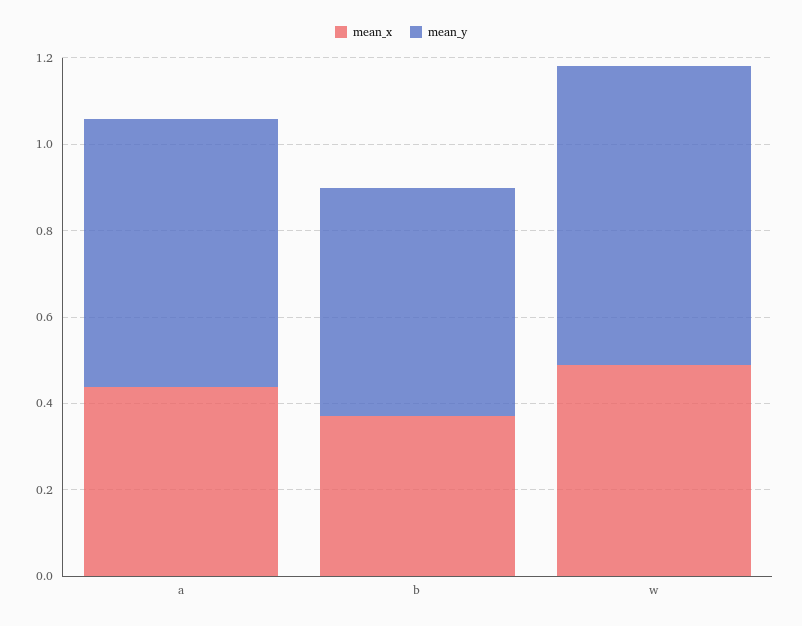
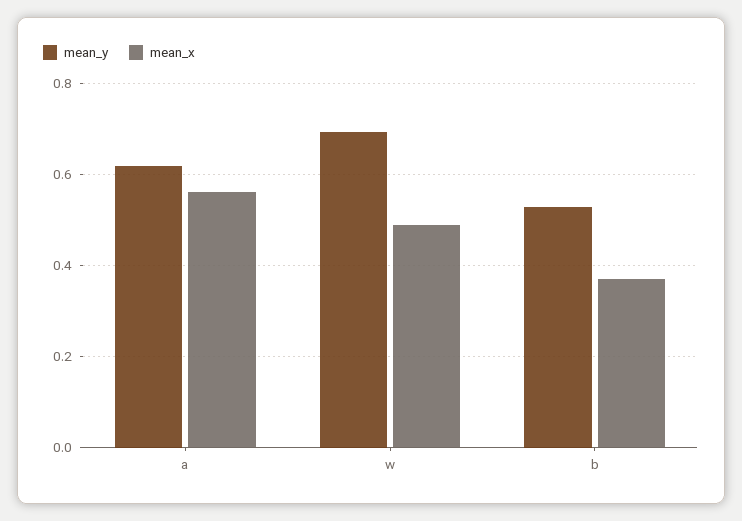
  {
    "mean_x": {
-     "a": 0.45,
+     "a": 0.56,
      "b": 0.38,
      "w": 0.48
    },
    "mean_y": {
      "a": 0.62,
      "b": 0.52,
      "w": 0.7
    }
  }

